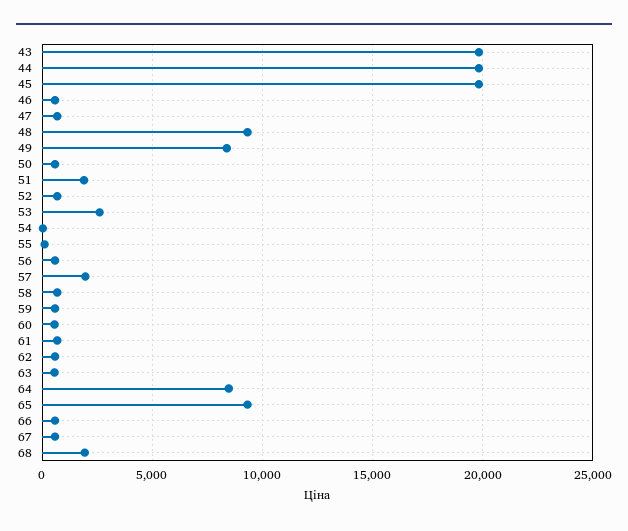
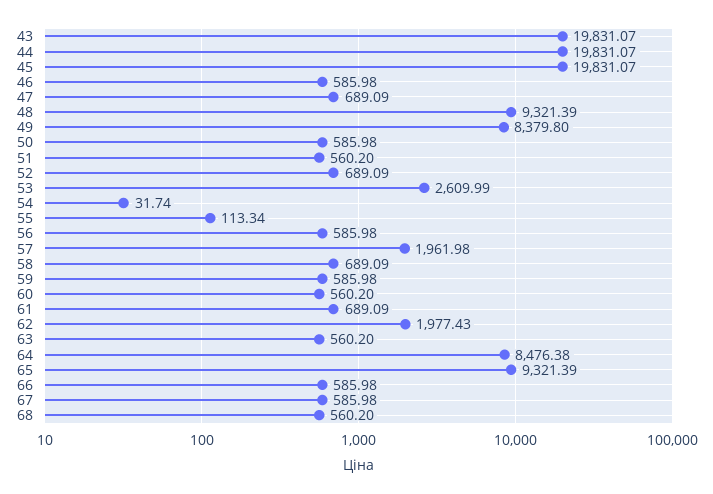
  {
    "43": 19831.07,
    "44": 19831.07,
    "45": 19831.07,
    "46": 585.98,
    "47": 689.09,
    "48": 9321.39,
    "49": 8379.8,
    "50": 585.98,
-   "51": 2000,
+   "51": 560.2,
    "52": 689.09,
    "53": 2609.99,
    "54": 31.74,
    "55": 113.34,
    "56": 585.98,
    "57": 1961.98,
    "58": 689.09,
    "59": 585.98,
    "60": 560.2,
    "61": 689.09,
-   "62": 500,
+   "62": 1977.43,
    "63": 560.2,
    "64": 8476.38,
    "65": 9321.39,
    "66": 585.98,
    "67": 585.98,
-   "68": 2000
+   "68": 560.2
  }

